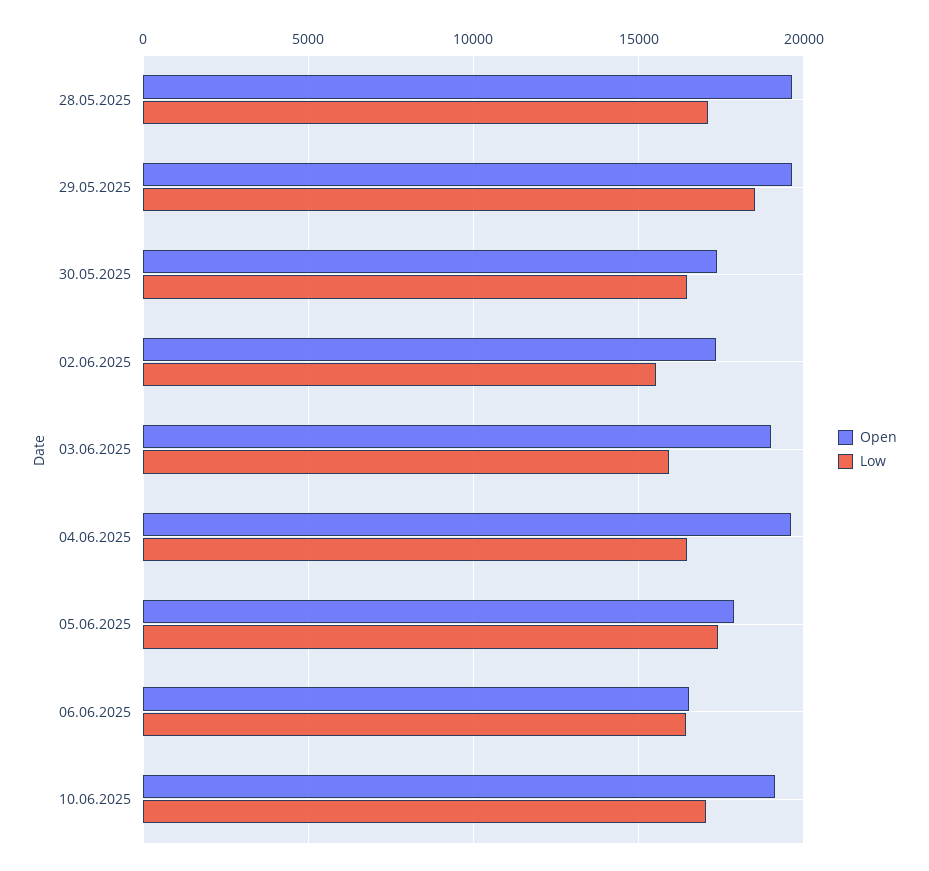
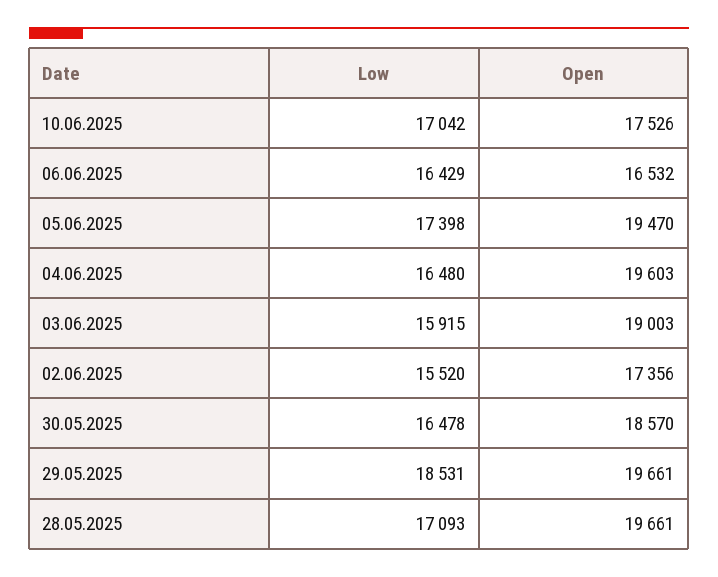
  {
    "Open": {
      "28.05.2025": 19661,
      "29.05.2025": 19661,
-     "30.05.2025": 17500,
+     "30.05.2025": 18570,
      "02.06.2025": 17356,
      "03.06.2025": 19003,
      "04.06.2025": 19603,
-     "05.06.2025": 18000,
+     "05.06.2025": 19470,
      "06.06.2025": 16532,
-     "10.06.2025": 19000
+     "10.06.2025": 17526
    },
    "Low": {
      "28.05.2025": 17093,
      "29.05.2025": 18531,
      "30.05.2025": 16478,
      "02.06.2025": 15520,
      "03.06.2025": 15915,
      "04.06.2025": 16480,
      "05.06.2025": 17398,
      "06.06.2025": 16429,
      "10.06.2025": 17042
    }
  }

